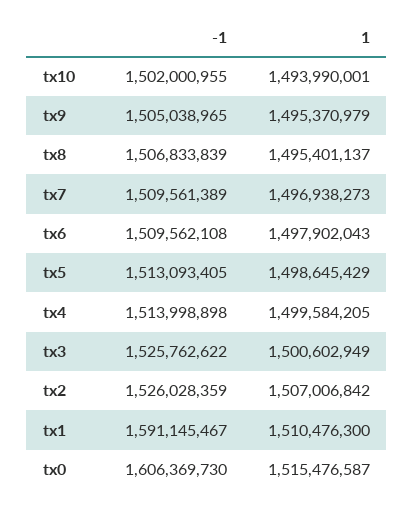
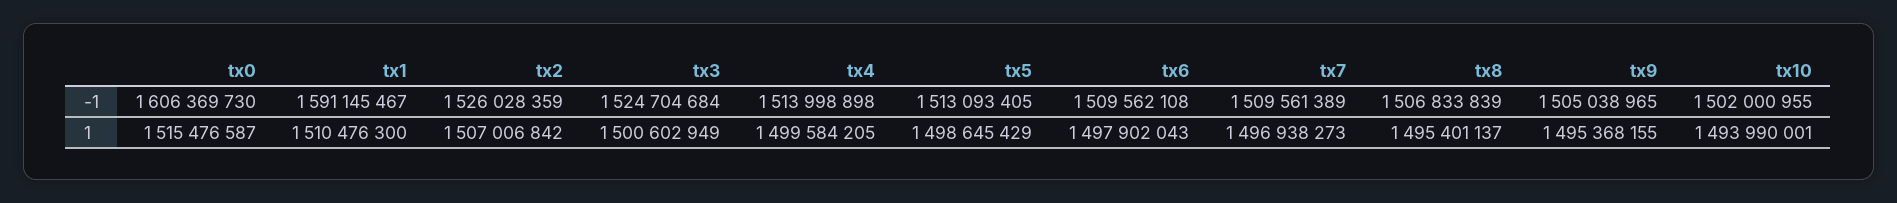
  {
    "-1": {
      "tx10": 1502000955,
      "tx9": 1505038965,
      "tx8": 1506833839,
      "tx7": 1509561389,
      "tx6": 1509562108,
      "tx5": 1513093405,
      "tx4": 1513998898,
-     "tx3": 1525762622,
+     "tx3": 1524704684,
      "tx2": 1526028359,
      "tx1": 1591145467,
      "tx0": 1606369730
    },
    "1": {
      "tx10": 1493990001,
-     "tx9": 1495370979,
+     "tx9": 1495368155,
      "tx8": 1495401137,
      "tx7": 1496938273,
      "tx6": 1497902043,
      "tx5": 1498645429,
      "tx4": 1499584205,
      "tx3": 1500602949,
      "tx2": 1507006842,
      "tx1": 1510476300,
      "tx0": 1515476587
    }
  }

